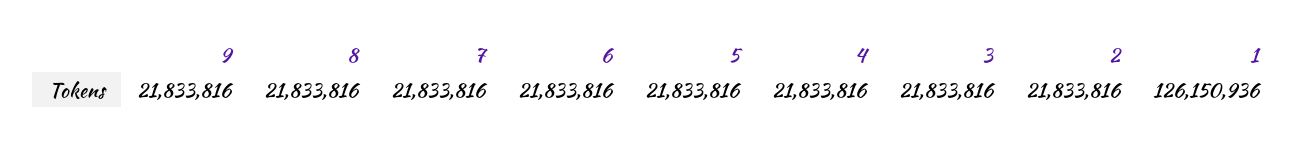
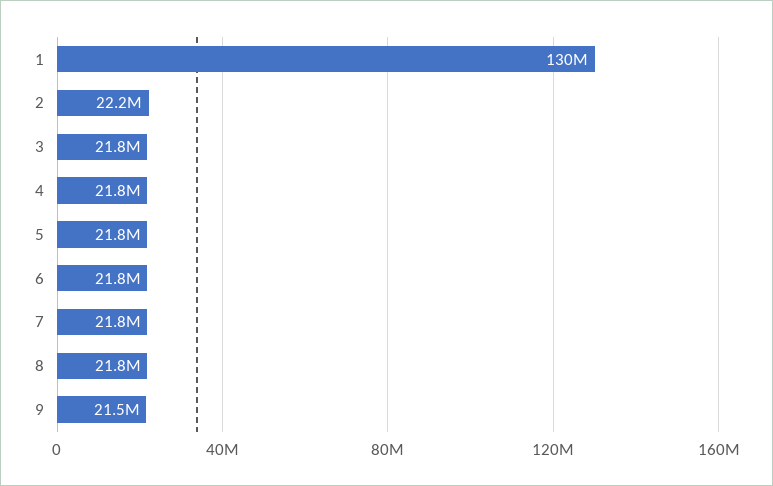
  {
-   "9": 21833816,
+   "9": 21500000,
    "8": 21833816,
    "7": 21833816,
    "6": 21833816,
    "5": 21833816,
    "4": 21833816,
    "3": 21833816,
-   "2": 21833816,
+   "2": 22200000,
-   "1": 126150936
+   "1": 130000000
  }

